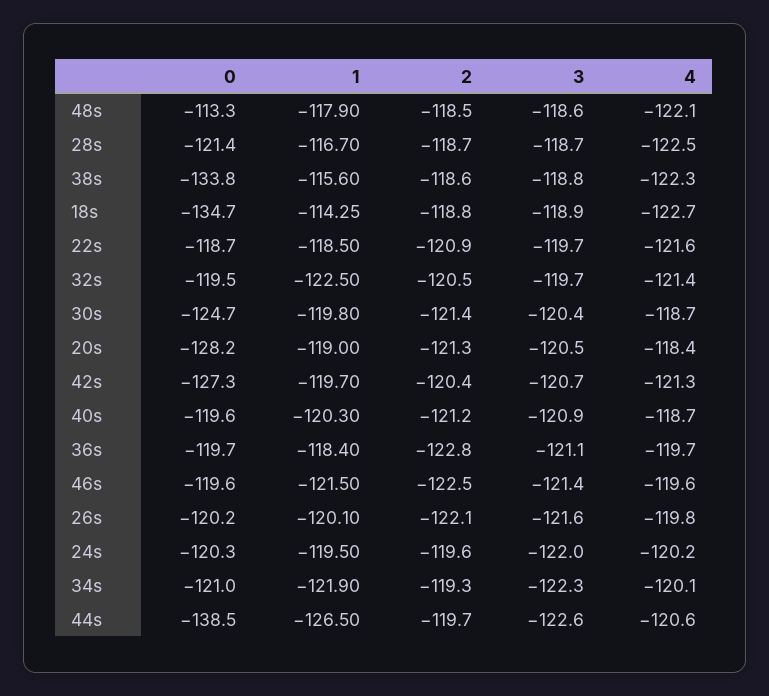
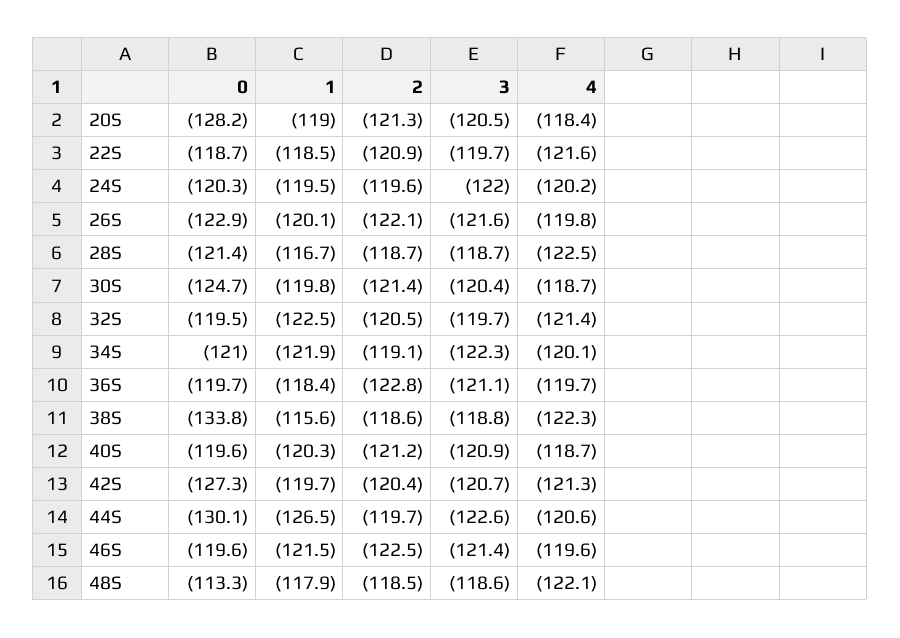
  {
    "0": {
      "48s": -113.3,
      "28s": -121.4,
      "38s": -133.8,
-     "18s": -134.7,
      "22s": -118.7,
      "32s": -119.5,
      "30s": -124.7,
      "20s": -128.2,
      "42s": -127.3,
      "40s": -119.6,
      "36s": -119.7,
      "46s": -119.6,
-     "26s": -120.2,
+     "26s": -122.9,
      "24s": -120.3,
      "34s": -121,
-     "44s": -138.5
+     "44s": -130.1
    },
    "1": {
      "48s": -117.9,
      "28s": -116.7,
      "38s": -115.6,
-     "18s": -114.25,
      "22s": -118.5,
      "32s": -122.5,
      "30s": -119.8,
      "20s": -119,
      "42s": -119.7,
      "40s": -120.3,
      "36s": -118.4,
      "46s": -121.5,
      "26s": -120.1,
      "24s": -119.5,
      "34s": -121.9,
      "44s": -126.5
    },
    "2": {
      "48s": -118.5,
      "28s": -118.7,
      "38s": -118.6,
-     "18s": -118.8,
      "22s": -120.9,
      "32s": -120.5,
      "30s": -121.4,
      "20s": -121.3,
      "42s": -120.4,
      "40s": -121.2,
      "36s": -122.8,
      "46s": -122.5,
      "26s": -122.1,
      "24s": -119.6,
-     "34s": -119.3,
+     "34s": -119.1,
      "44s": -119.7
    },
    "3": {
      "48s": -118.6,
      "28s": -118.7,
      "38s": -118.8,
-     "18s": -118.9,
      "22s": -119.7,
      "32s": -119.7,
      "30s": -120.4,
      "20s": -120.5,
      "42s": -120.7,
      "40s": -120.9,
      "36s": -121.1,
      "46s": -121.4,
      "26s": -121.6,
      "24s": -122,
      "34s": -122.3,
      "44s": -122.6
    },
    "4": {
      "48s": -122.1,
      "28s": -122.5,
      "38s": -122.3,
-     "18s": -122.7,
      "22s": -121.6,
      "32s": -121.4,
      "30s": -118.7,
      "20s": -118.4,
      "42s": -121.3,
      "40s": -118.7,
      "36s": -119.7,
      "46s": -119.6,
      "26s": -119.8,
      "24s": -120.2,
      "34s": -120.1,
      "44s": -120.6
    }
  }

